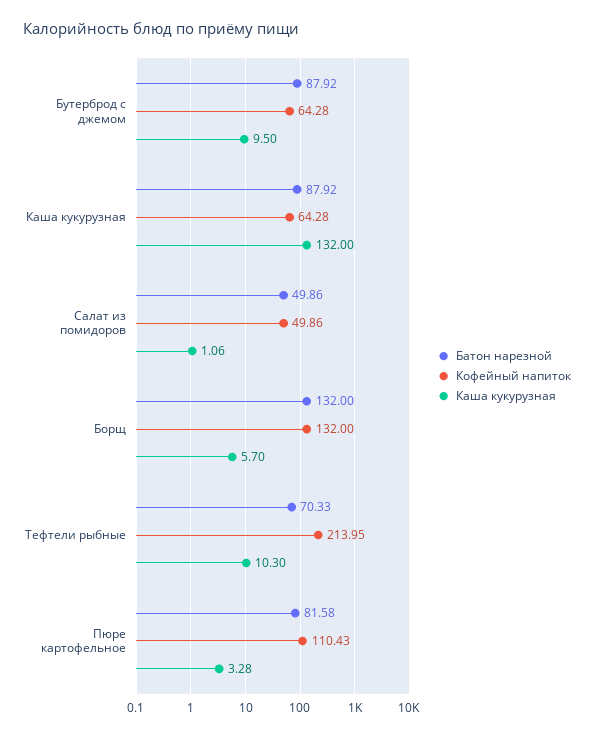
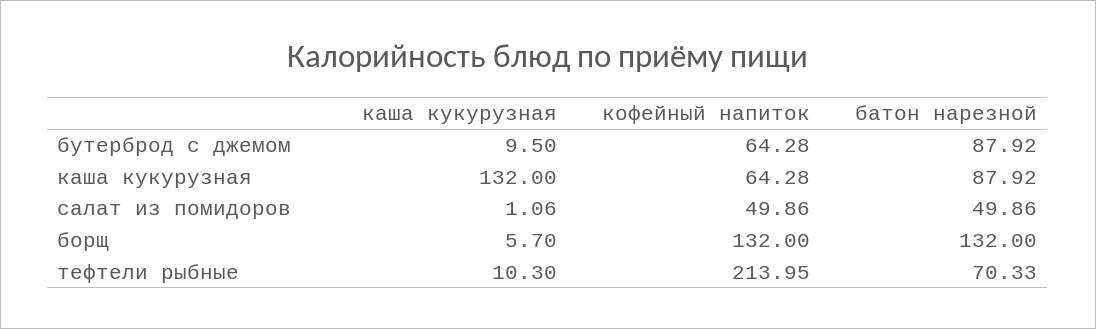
  {
    "Батон нарезной": {
      "Бутерброд с джемом": 87.92,
      "Каша кукурузная": 87.92,
      "Салат из помидоров": 49.86,
      "Борщ": 132,
-     "Тефтели рыбные": 70.33,
+     "Тефтели рыбные": 70.33
-     "Пюре картофельное": 81.58
    },
    "Кофейный напиток": {
      "Бутерброд с джемом": 64.28,
      "Каша кукурузная": 64.28,
      "Салат из помидоров": 49.86,
      "Борщ": 132,
-     "Тефтели рыбные": 213.95,
+     "Тефтели рыбные": 213.95
-     "Пюре картофельное": 110.43
    },
    "Каша кукурузная": {
      "Бутерброд с джемом": 9.5,
      "Каша кукурузная": 132,
      "Салат из помидоров": 1.06,
      "Борщ": 5.7,
-     "Тефтели рыбные": 10.3,
+     "Тефтели рыбные": 10.3
-     "Пюре картофельное": 3.28
    }
  }

